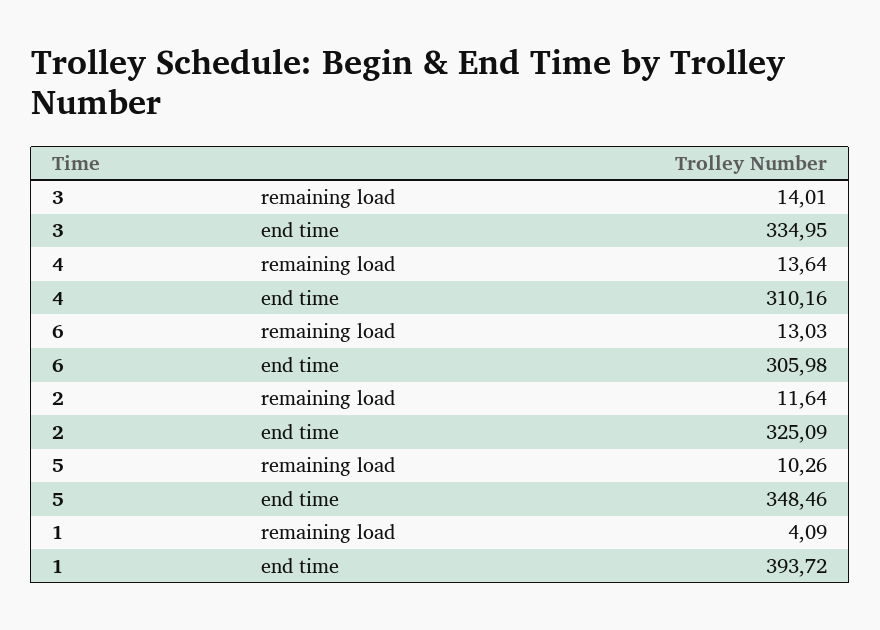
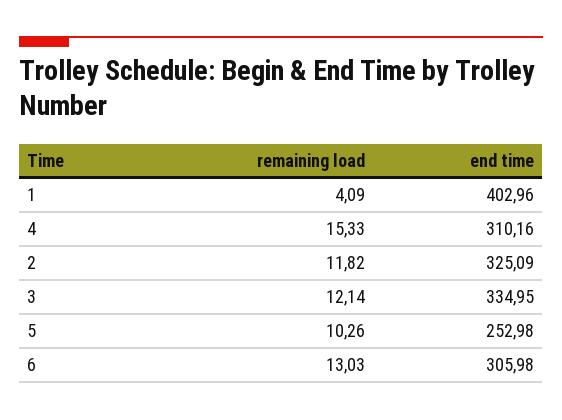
  {
    "3": {
-     "remaining load": 14.01,
+     "remaining load": 12.14,
      "end time": 334.95
    },
    "4": {
-     "remaining load": 13.64,
+     "remaining load": 15.33,
      "end time": 310.16
    },
    "6": {
      "remaining load": 13.03,
      "end time": 305.98
    },
    "2": {
-     "remaining load": 11.64,
+     "remaining load": 11.82,
      "end time": 325.09
    },
    "5": {
      "remaining load": 10.26,
-     "end time": 348.46
+     "end time": 252.98
    },
    "1": {
      "remaining load": 4.09,
-     "end time": 393.72
+     "end time": 402.96
    }
  }

